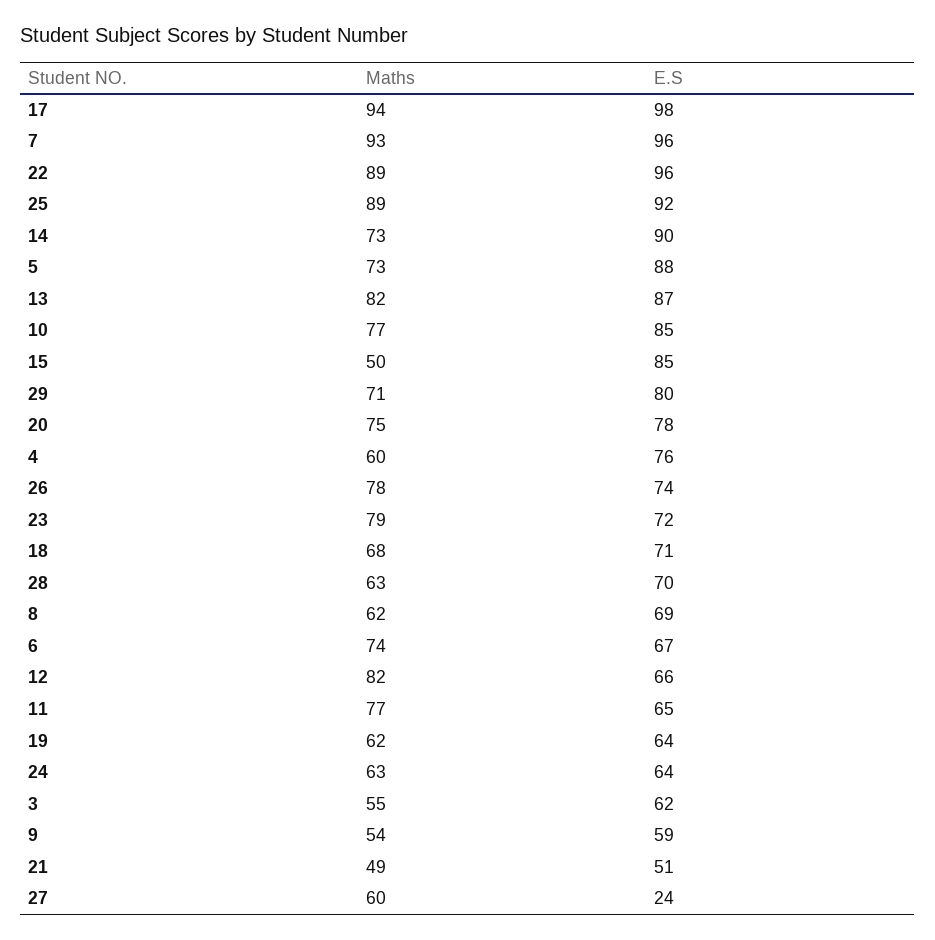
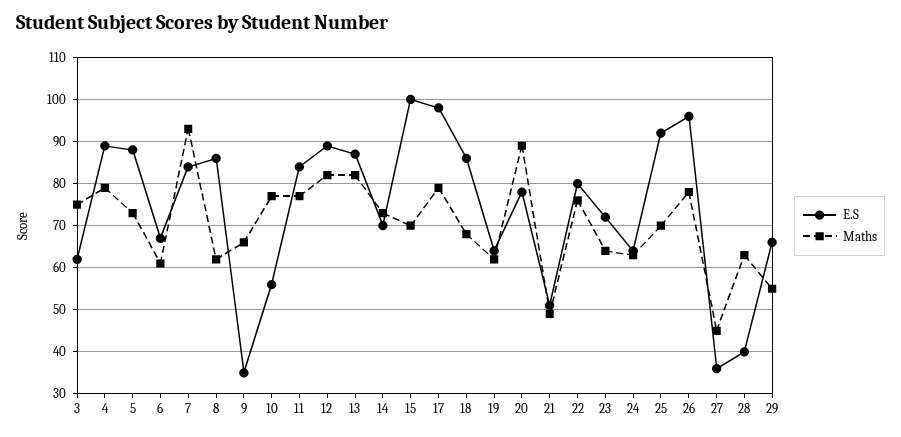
  {
    "Maths": {
-     "17": 94,
+     "17": 80,
      "7": 93,
-     "22": 89,
+     "22": 75,
-     "25": 89,
+     "25": 70,
      "14": 73,
      "5": 73,
      "13": 82,
      "10": 77,
-     "15": 50,
+     "15": 70,
-     "29": 71,
+     "29": 55,
-     "20": 75,
+     "20": 90,
-     "4": 60,
+     "4": 80,
      "26": 78,
-     "23": 79,
+     "23": 65,
      "18": 68,
      "28": 63,
      "8": 62,
-     "6": 74,
+     "6": 60,
      "12": 82,
      "11": 77,
      "19": 62,
      "24": 63,
-     "3": 55,
+     "3": 75,
-     "9": 54,
+     "9": 65,
      "21": 49,
-     "27": 60
+     "27": 45
    },
    "E.S": {
      "17": 98,
-     "7": 96,
+     "7": 85,
-     "22": 96,
+     "22": 80,
      "25": 92,
-     "14": 90,
+     "14": 70,
      "5": 88,
      "13": 87,
-     "10": 85,
+     "10": 55,
-     "15": 85,
+     "15": 100,
-     "29": 80,
+     "29": 65,
      "20": 78,
-     "4": 76,
+     "4": 90,
-     "26": 74,
+     "26": 95,
      "23": 72,
-     "18": 71,
+     "18": 85,
-     "28": 70,
+     "28": 40,
-     "8": 69,
+     "8": 85,
      "6": 67,
-     "12": 66,
+     "12": 90,
-     "11": 65,
+     "11": 85,
      "19": 64,
      "24": 64,
      "3": 62,
-     "9": 59,
+     "9": 35,
      "21": 51,
-     "27": 24
+     "27": 35
    }
  }

